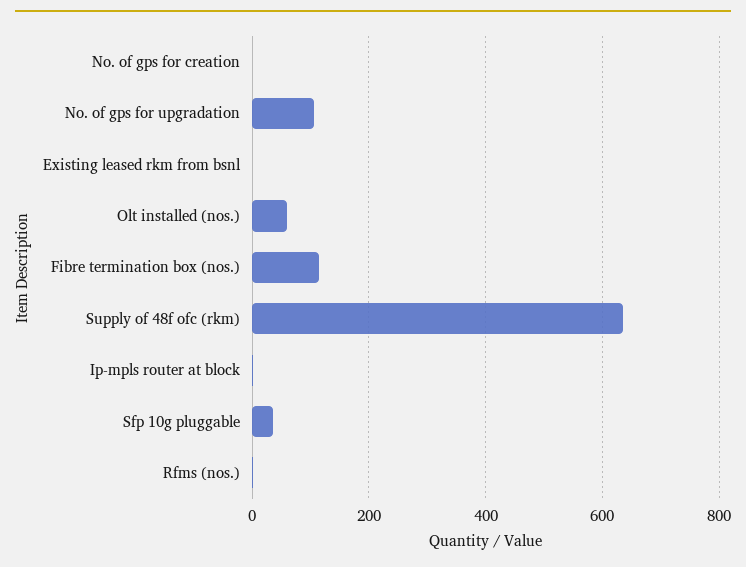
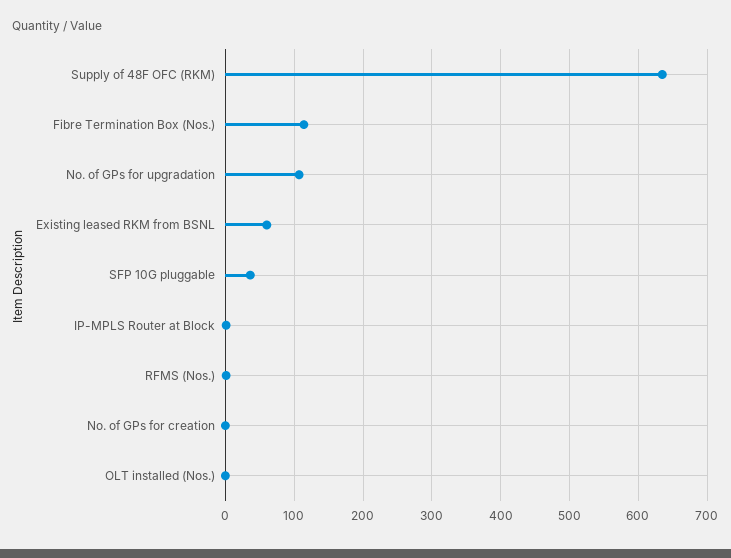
  {
    "No. of gps for creation": 0,
    "No. of gps for upgradation": 110,
-   "Existing leased rkm from bsnl": 0,
+   "Existing leased rkm from bsnl": 60,
-   "Olt installed (nos.)": 60,
+   "Olt installed (nos.)": 0,
    "Fibre termination box (nos.)": 110,
    "Supply of 48f ofc (rkm)": 630,
    "Ip-mpls router at block": 0,
    "Sfp 10g pluggable": 40,
    "Rfms (nos.)": 0
  }

